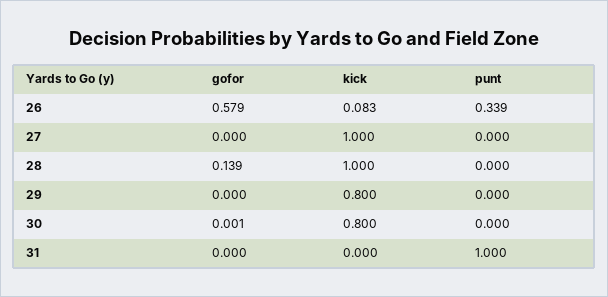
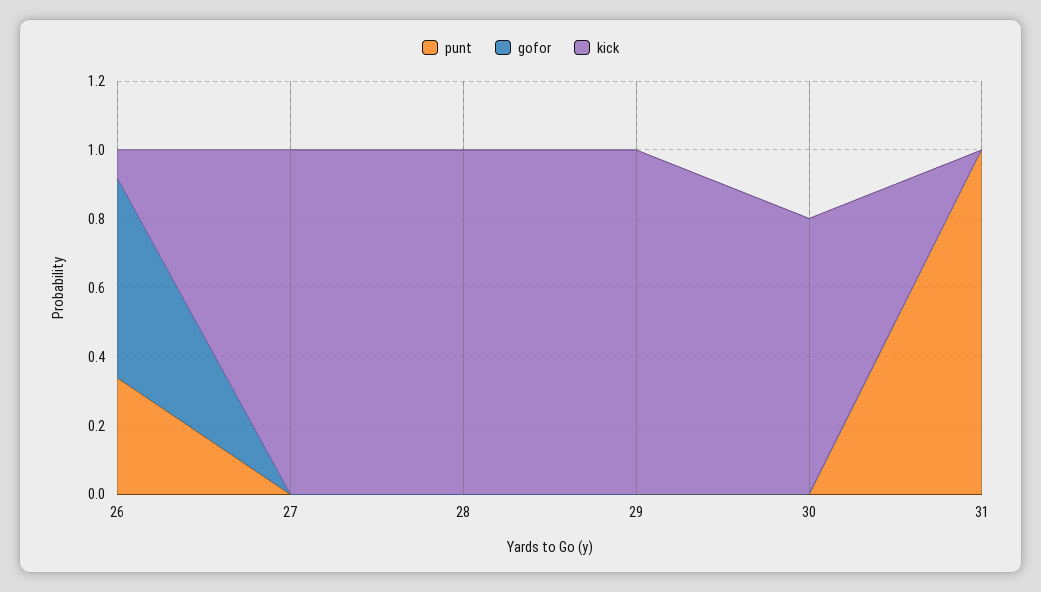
  {
    "gofor": {
      "26": 0.579,
      "27": 0,
-     "28": 0.139,
+     "28": 0,
      "29": 0,
      "30": 0.001,
      "31": 0
    },
    "kick": {
      "26": 0.083,
      "27": 1,
      "28": 1,
-     "29": 0.8,
+     "29": 1,
      "30": 0.8,
      "31": 0
    },
    "punt": {
      "26": 0.339,
      "27": 0,
      "28": 0,
      "29": 0,
      "30": 0,
      "31": 1
    }
  }

